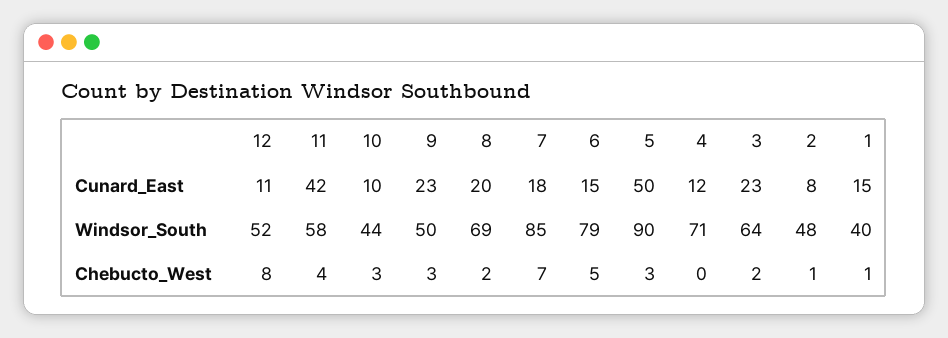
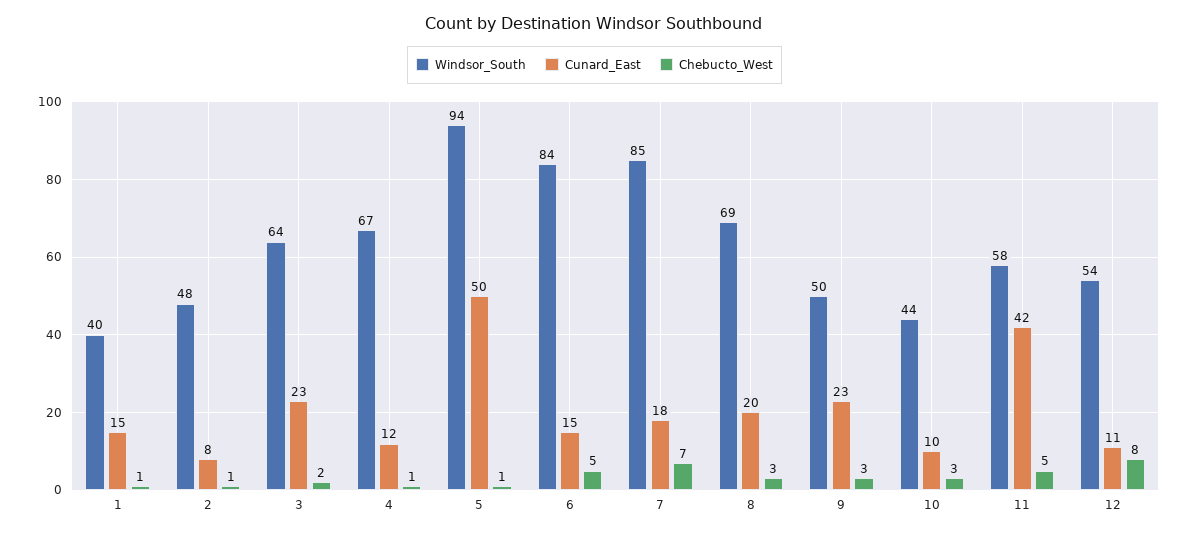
  {
    "Cunard_East": {
      "12": 11,
      "11": 42,
      "10": 10,
      "9": 23,
      "8": 20,
      "7": 18,
      "6": 15,
      "5": 50,
      "4": 12,
      "3": 23,
      "2": 8,
      "1": 15
    },
    "Windsor_South": {
-     "12": 52,
+     "12": 54,
      "11": 58,
      "10": 44,
      "9": 50,
      "8": 69,
      "7": 85,
-     "6": 79,
+     "6": 84,
-     "5": 90,
+     "5": 94,
-     "4": 71,
+     "4": 67,
      "3": 64,
      "2": 48,
      "1": 40
    },
    "Chebucto_West": {
      "12": 8,
-     "11": 4,
+     "11": 5,
      "10": 3,
      "9": 3,
-     "8": 2,
+     "8": 3,
      "7": 7,
      "6": 5,
-     "5": 3,
+     "5": 1,
-     "4": 0,
+     "4": 1,
      "3": 2,
      "2": 1,
      "1": 1
    }
  }

